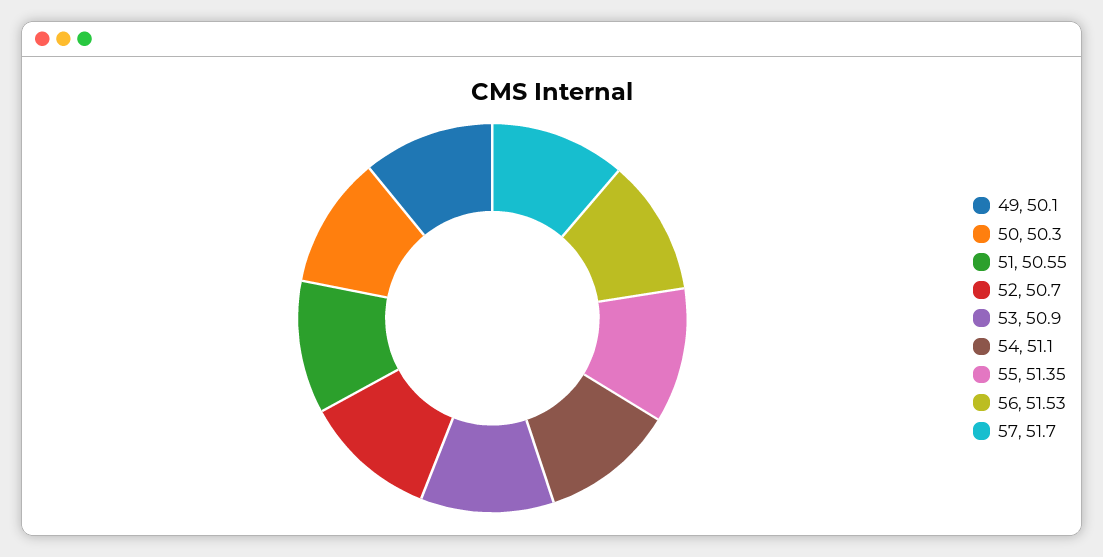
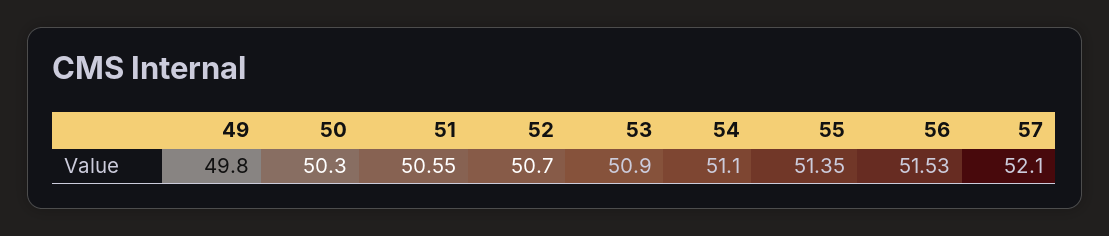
  {
-   "49": 50.1,
+   "49": 49.8,
    "50": 50.3,
    "51": 50.55,
    "52": 50.7,
    "53": 50.9,
    "54": 51.1,
    "55": 51.35,
    "56": 51.53,
-   "57": 51.7
+   "57": 52.1
  }

